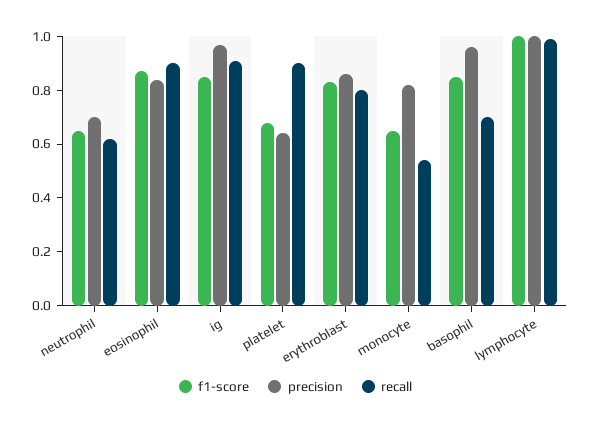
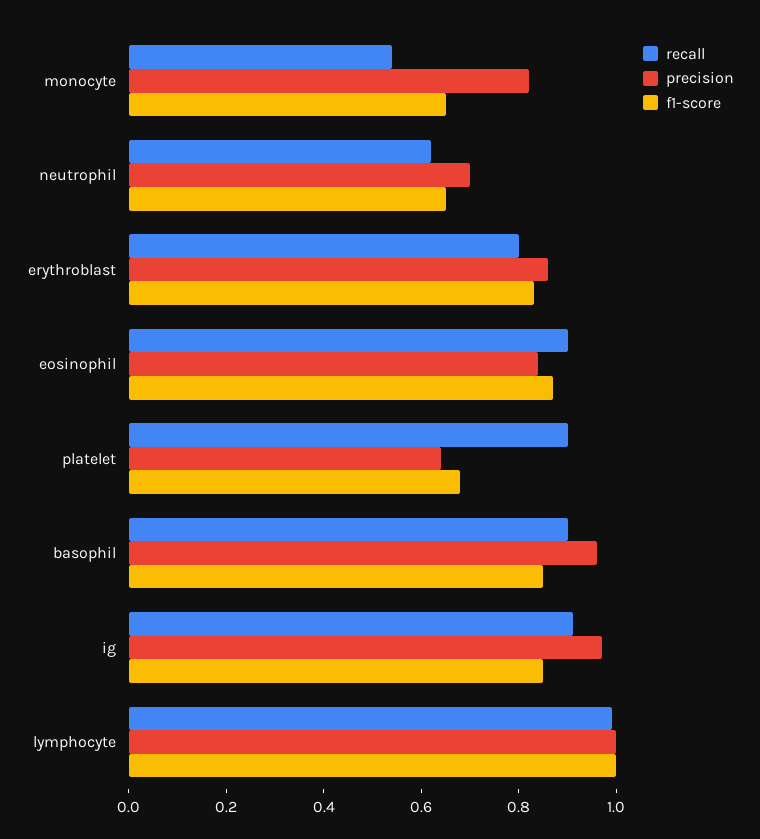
  {
    "f1-score": {
      "neutrophil": 0.65,
      "eosinophil": 0.85,
      "ig": 0.85,
      "platelet": 0.7,
      "erythroblast": 0.85,
      "monocyte": 0.65,
      "basophil": 0.85,
      "lymphocyte": 1
    },
    "precision": {
      "neutrophil": 0.7,
      "eosinophil": 0.85,
      "ig": 0.95,
      "platelet": 0.65,
      "erythroblast": 0.85,
      "monocyte": 0.8,
      "basophil": 0.95,
      "lymphocyte": 1
    },
    "recall": {
      "neutrophil": 0.6,
      "eosinophil": 0.9,
      "ig": 0.9,
      "platelet": 0.9,
      "erythroblast": 0.8,
      "monocyte": 0.55,
-     "basophil": 0.7,
+     "basophil": 0.9,
      "lymphocyte": 1
    }
  }

